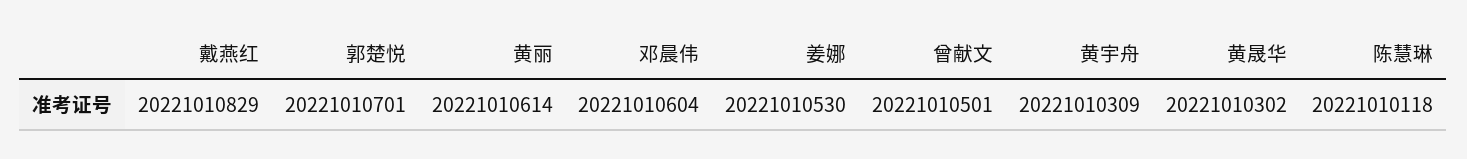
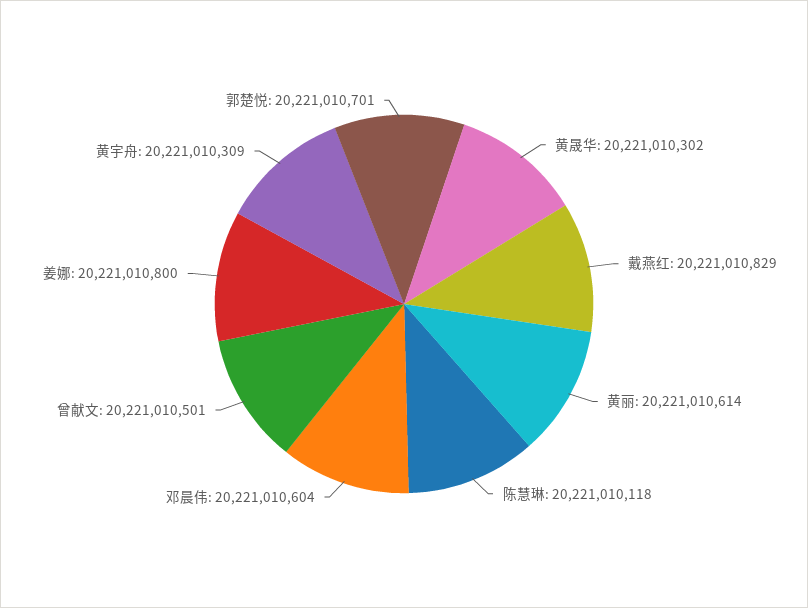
  {
    "戴燕红": 20221010829,
    "郭楚悦": 20221010701,
    "黄丽": 20221010614,
    "邓晨伟": 20221010604,
-   "姜娜": 20221010530,
+   "姜娜": 20221010800,
    "曾献文": 20221010501,
    "黄宇舟": 20221010309,
    "黄晟华": 20221010302,
    "陈慧琳": 20221010118
  }

